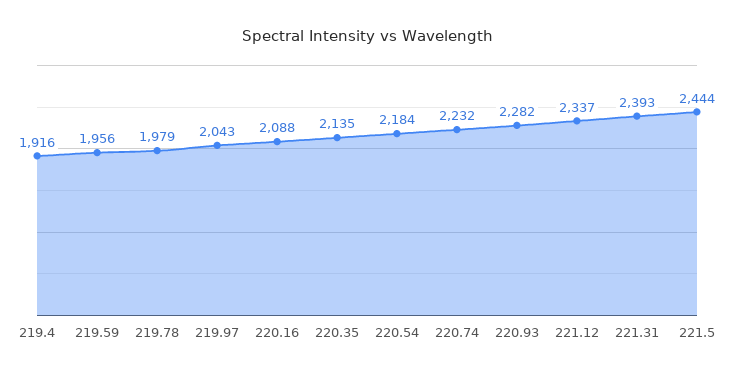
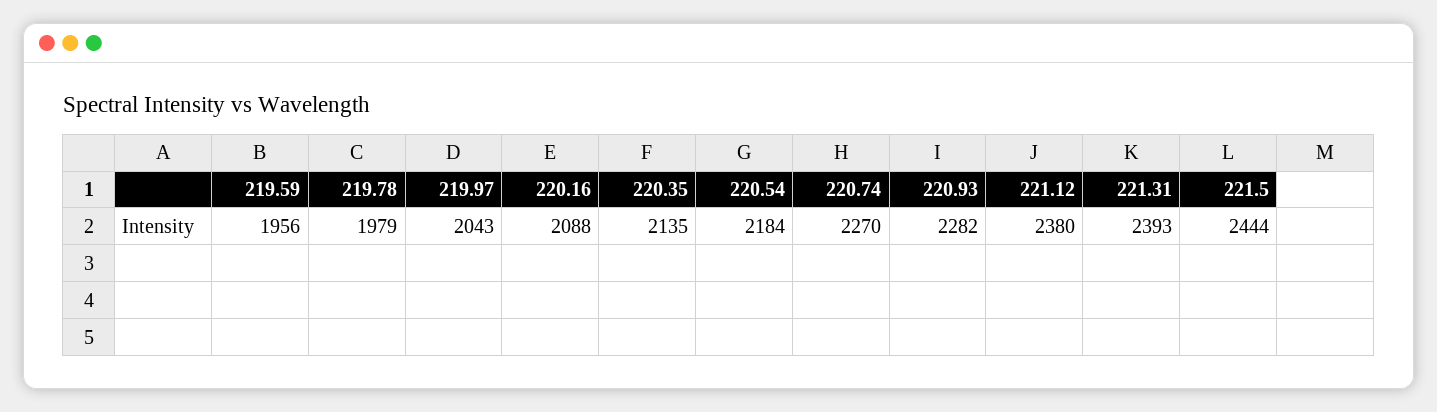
  {
-   "219.4": 1916,
    "219.59": 1956,
    "219.78": 1979,
    "219.97": 2043,
    "220.16": 2088,
    "220.35": 2135,
    "220.54": 2184,
-   "220.74": 2232,
+   "220.74": 2270,
    "220.93": 2282,
-   "221.12": 2337,
+   "221.12": 2380,
    "221.31": 2393,
    "221.5": 2444
  }

